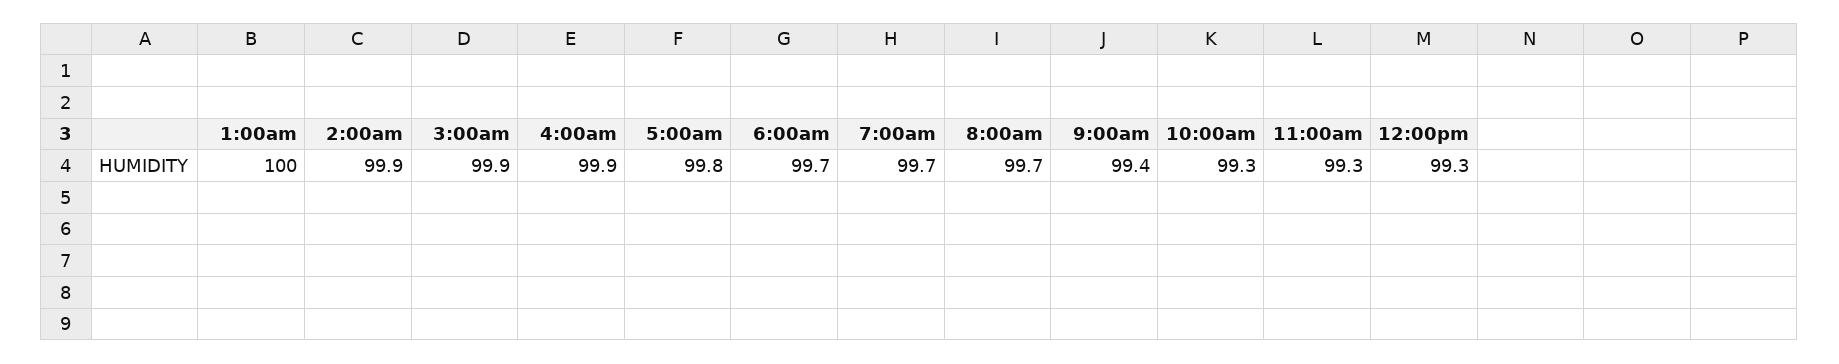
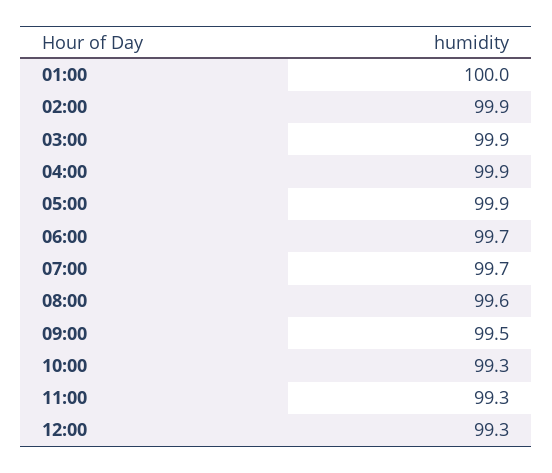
  {
    "1:00am": 100,
    "2:00am": 99.9,
    "3:00am": 99.9,
    "4:00am": 99.9,
-   "5:00am": 99.8,
+   "5:00am": 99.9,
    "6:00am": 99.7,
    "7:00am": 99.7,
-   "8:00am": 99.7,
+   "8:00am": 99.6,
-   "9:00am": 99.4,
+   "9:00am": 99.5,
    "10:00am": 99.3,
    "11:00am": 99.3,
    "12:00pm": 99.3
  }

